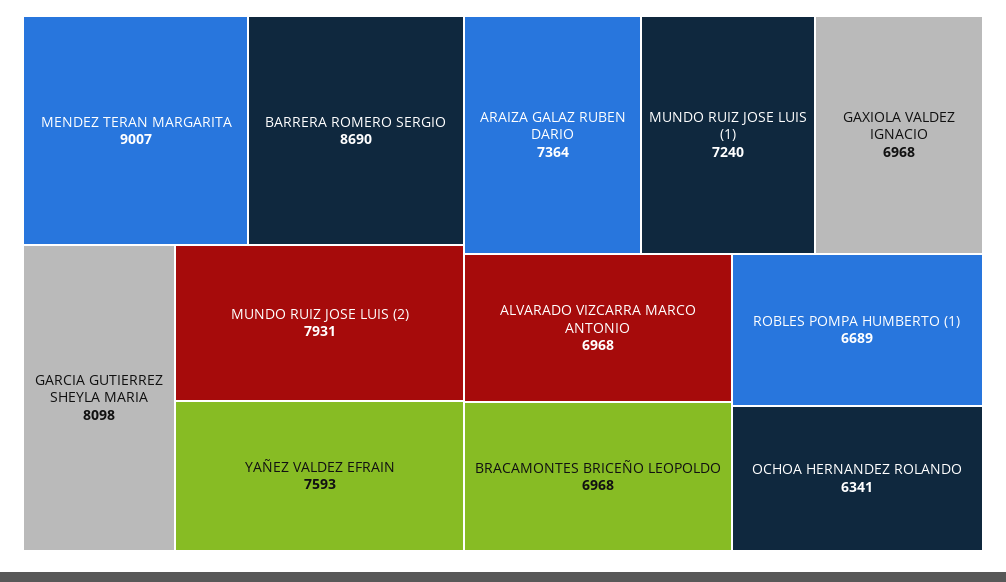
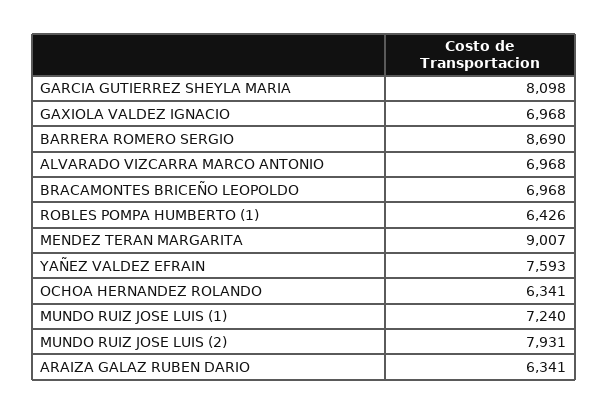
  {
    "MENDEZ TERAN MARGARITA": 9007,
    "BARRERA ROMERO SERGIO": 8690,
    "GARCIA GUTIERREZ SHEYLA MARIA": 8098,
    "MUNDO RUIZ JOSE LUIS (2)": 7931,
    "YAÑEZ VALDEZ EFRAIN": 7593,
-   "ARAIZA GALAZ RUBEN DARIO": 7364,
+   "ARAIZA GALAZ RUBEN DARIO": 6341,
    "MUNDO RUIZ JOSE LUIS (1)": 7240,
    "GAXIOLA VALDEZ IGNACIO": 6968,
    "ALVARADO VIZCARRA MARCO ANTONIO": 6968,
    "BRACAMONTES BRICEÑO LEOPOLDO": 6968,
-   "ROBLES POMPA HUMBERTO (1)": 6689,
+   "ROBLES POMPA HUMBERTO (1)": 6426,
    "OCHOA HERNANDEZ ROLANDO": 6341
  }

